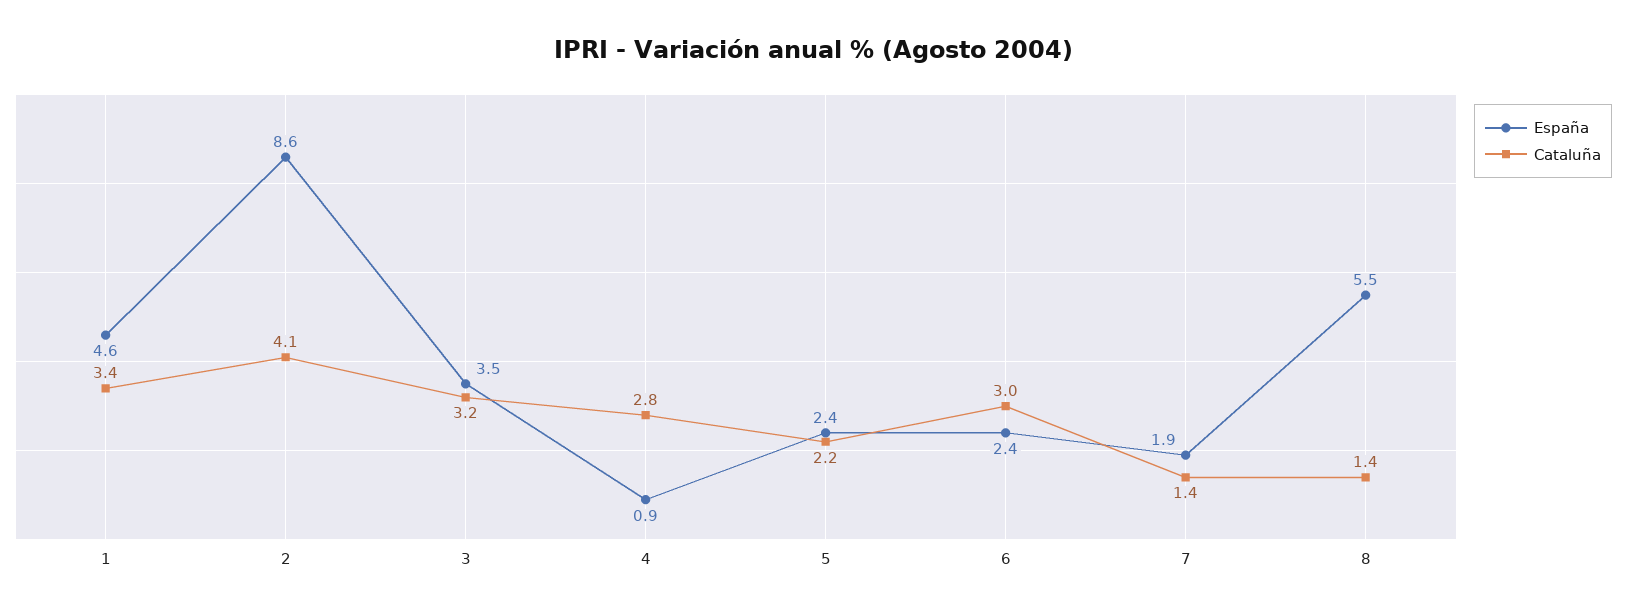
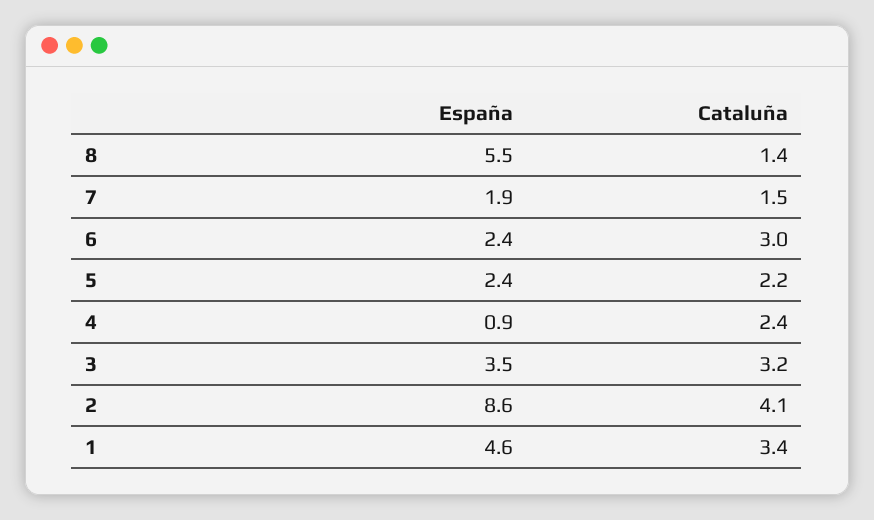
  {
    "España": {
      "1": 4.6,
      "2": 8.6,
      "3": 3.5,
      "4": 0.9,
      "5": 2.4,
      "6": 2.4,
      "7": 1.9,
      "8": 5.5
    },
    "Cataluña": {
      "1": 3.4,
      "2": 4.1,
      "3": 3.2,
-     "4": 2.8,
+     "4": 2.4,
      "5": 2.2,
      "6": 3,
-     "7": 1.4,
+     "7": 1.5,
      "8": 1.4
    }
  }

